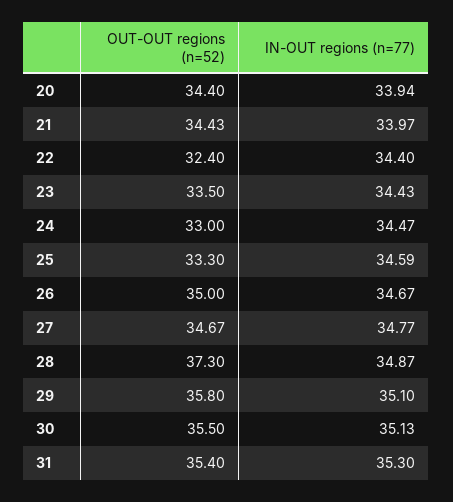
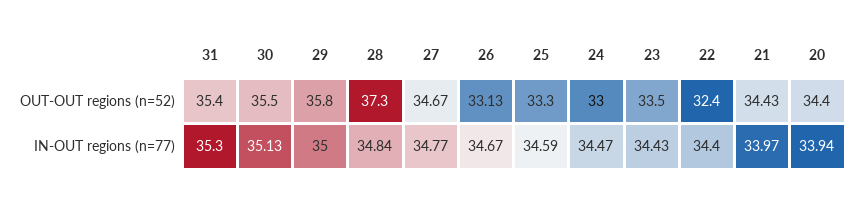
  {
    "OUT-OUT regions (n=52)": {
      "20": 34.4,
      "21": 34.43,
      "22": 32.4,
      "23": 33.5,
      "24": 33,
      "25": 33.3,
-     "26": 35,
+     "26": 33.13,
      "27": 34.67,
      "28": 37.3,
      "29": 35.8,
      "30": 35.5,
      "31": 35.4
    },
    "IN-OUT regions (n=77)": {
      "20": 33.94,
      "21": 33.97,
      "22": 34.4,
      "23": 34.43,
      "24": 34.47,
      "25": 34.59,
      "26": 34.67,
      "27": 34.77,
-     "28": 34.87,
+     "28": 34.84,
-     "29": 35.1,
+     "29": 35,
      "30": 35.13,
      "31": 35.3
    }
  }

